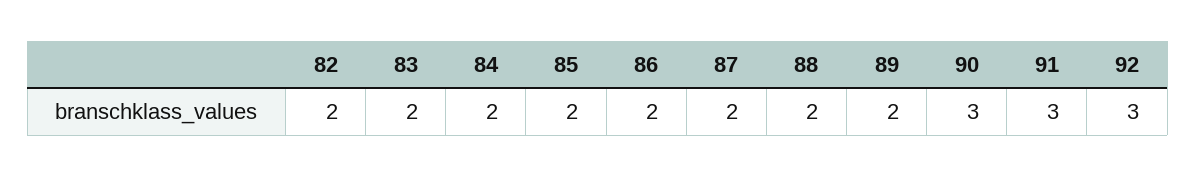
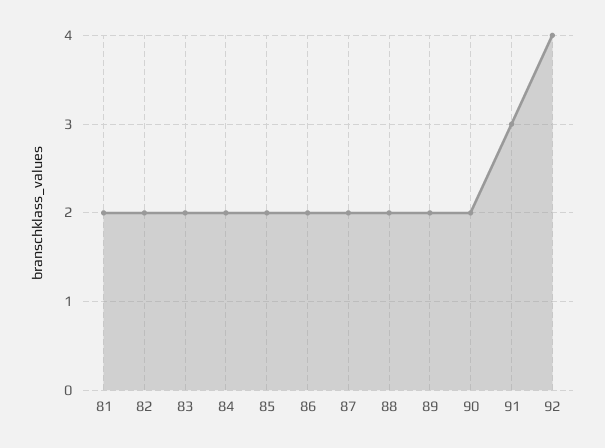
  {
    "82": 2,
    "83": 2,
    "84": 2,
    "85": 2,
    "86": 2,
    "87": 2,
    "88": 2,
    "89": 2,
-   "90": 3,
+   "90": 2,
    "91": 3,
-   "92": 3
+   "92": 4,
+   "81": 2
  }

